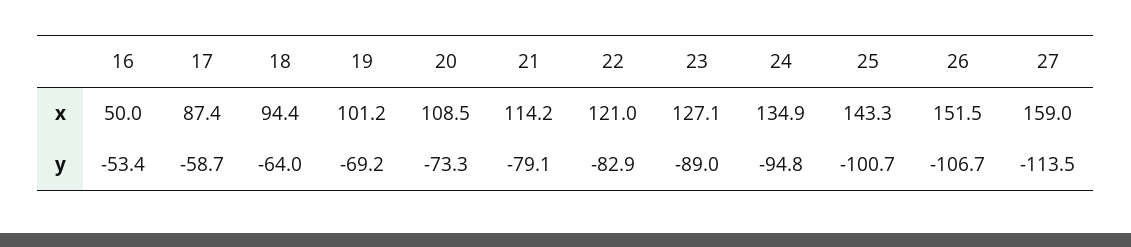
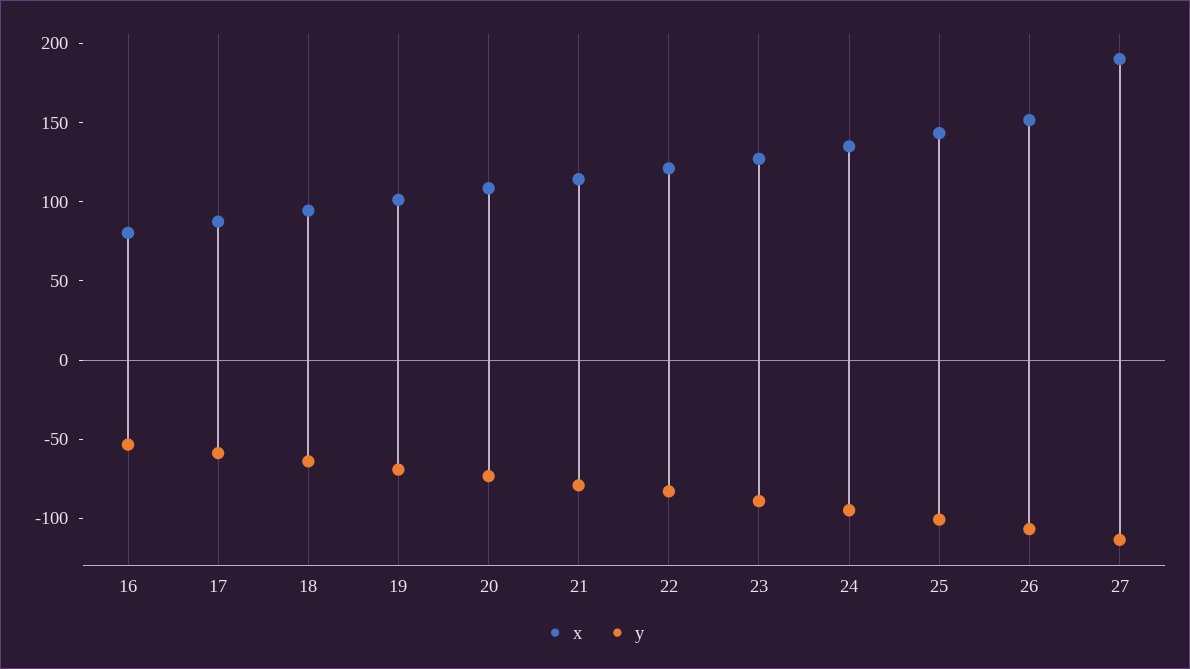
  {
    "x": {
-     "16": 50,
+     "16": 80,
      "17": 87.4,
      "18": 94.4,
      "19": 101.2,
      "20": 108.5,
      "21": 114.2,
      "22": 121,
      "23": 127.1,
      "24": 134.9,
      "25": 143.3,
      "26": 151.5,
-     "27": 159
+     "27": 190
    },
    "y": {
      "16": -53.4,
      "17": -58.7,
      "18": -64,
      "19": -69.2,
      "20": -73.3,
      "21": -79.1,
      "22": -82.9,
      "23": -89,
      "24": -94.8,
      "25": -100.7,
      "26": -106.7,
      "27": -113.5
    }
  }

